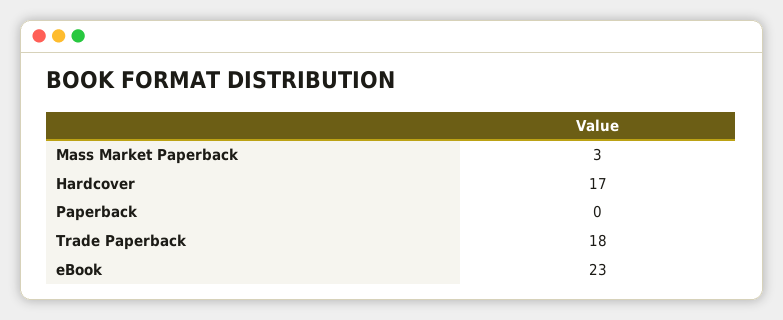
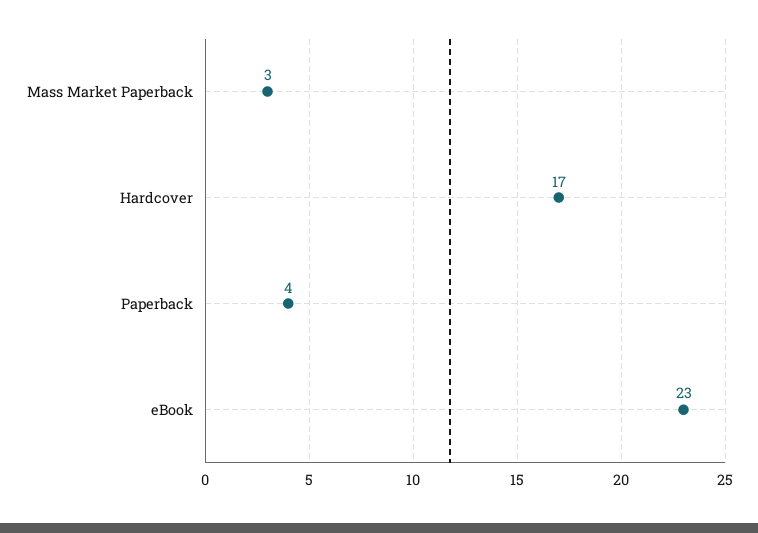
  {
    "Mass Market Paperback": 3,
    "Hardcover": 17,
-   "Paperback": 0,
+   "Paperback": 4,
-   "Trade Paperback": 18,
    "eBook": 23
  }

